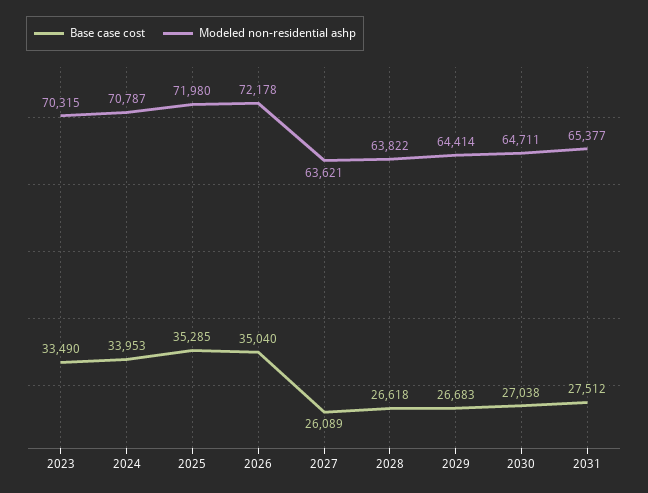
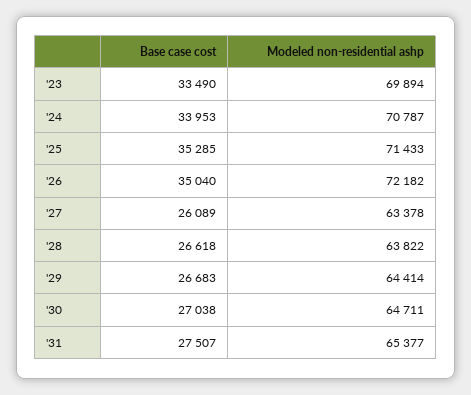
  {
    "Base case cost": {
      "2023": 33490,
      "2024": 33953,
      "2025": 35285,
      "2026": 35040,
      "2027": 26089,
      "2028": 26618,
      "2029": 26683,
      "2030": 27038,
-     "2031": 27512
+     "2031": 27507
    },
    "Modeled non-residential ashp": {
-     "2023": 70315,
+     "2023": 69894,
      "2024": 70787,
-     "2025": 71980,
+     "2025": 71433,
-     "2026": 72178,
+     "2026": 72182,
-     "2027": 63621,
+     "2027": 63378,
      "2028": 63822,
      "2029": 64414,
      "2030": 64711,
      "2031": 65377
    }
  }

